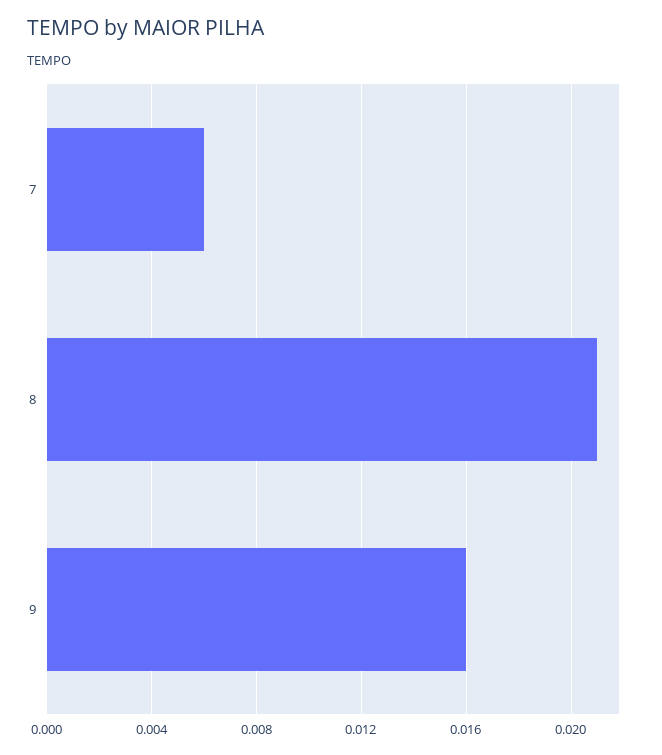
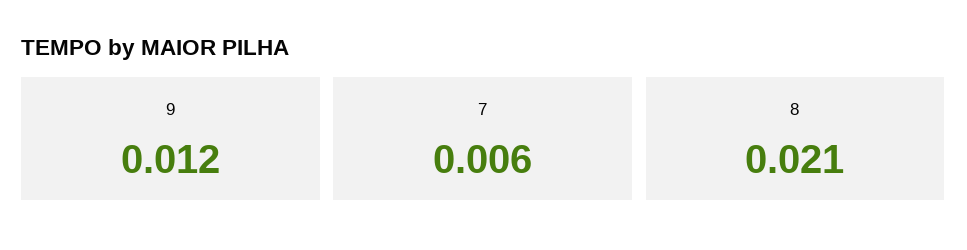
  {
    "7": 0.006,
    "8": 0.021,
-   "9": 0.016
+   "9": 0.012
  }

